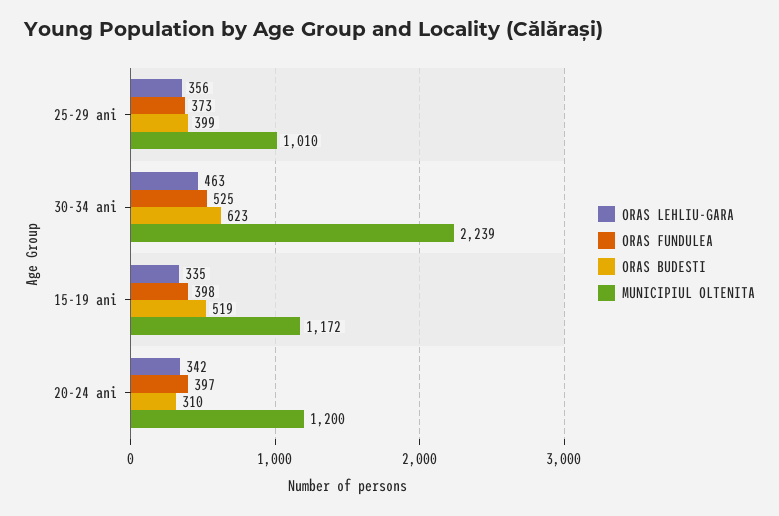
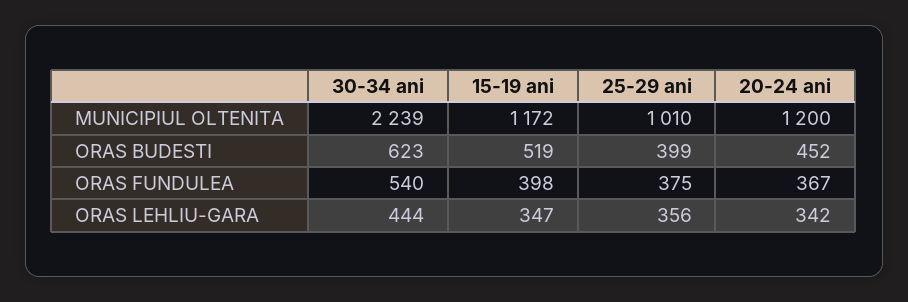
  {
    "ORAS LEHLIU-GARA": {
      "25-29 ani": 356,
-     "30-34 ani": 463,
+     "30-34 ani": 444,
-     "15-19 ani": 335,
+     "15-19 ani": 347,
      "20-24 ani": 342
    },
    "ORAS FUNDULEA": {
-     "25-29 ani": 373,
+     "25-29 ani": 375,
-     "30-34 ani": 525,
+     "30-34 ani": 540,
      "15-19 ani": 398,
-     "20-24 ani": 397
+     "20-24 ani": 367
    },
    "ORAS BUDESTI": {
      "25-29 ani": 399,
      "30-34 ani": 623,
      "15-19 ani": 519,
-     "20-24 ani": 310
+     "20-24 ani": 452
    },
    "MUNICIPIUL OLTENITA": {
      "25-29 ani": 1010,
      "30-34 ani": 2239,
      "15-19 ani": 1172,
      "20-24 ani": 1200
    }
  }

